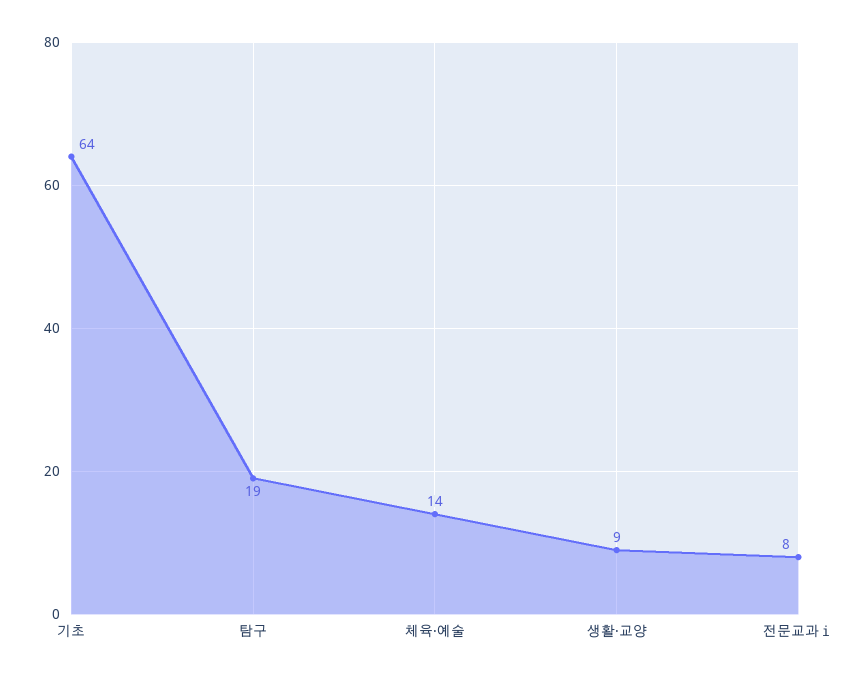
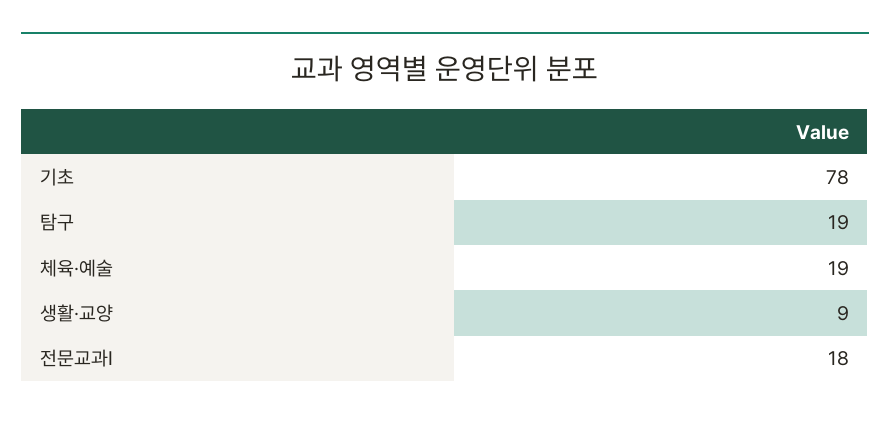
  {
-   "기초": 64,
+   "기초": 78,
    "탐구": 19,
-   "체육·예술": 14,
+   "체육·예술": 19,
    "생활·교양": 9,
-   "전문교과ⅰ": 8
+   "전문교과ⅰ": 18
  }

